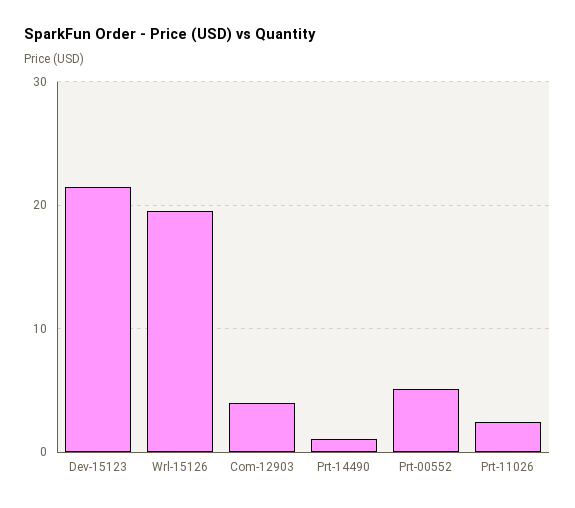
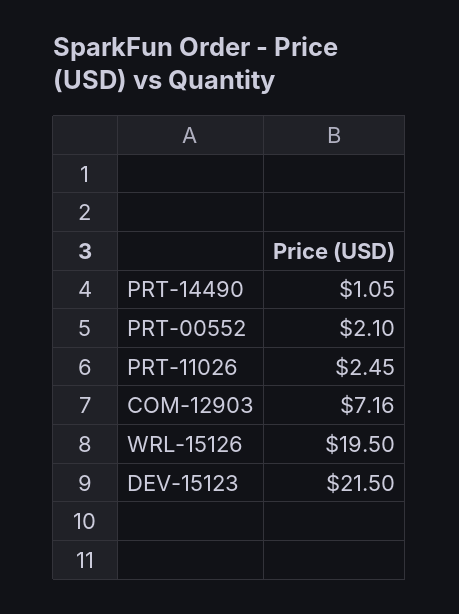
  {
    "Dev-15123": 21.5,
    "Wrl-15126": 19.5,
-   "Com-12903": 4,
+   "Com-12903": 7.16,
    "Prt-14490": 1.05,
-   "Prt-00552": 5,
+   "Prt-00552": 2.1,
    "Prt-11026": 2.45
  }

